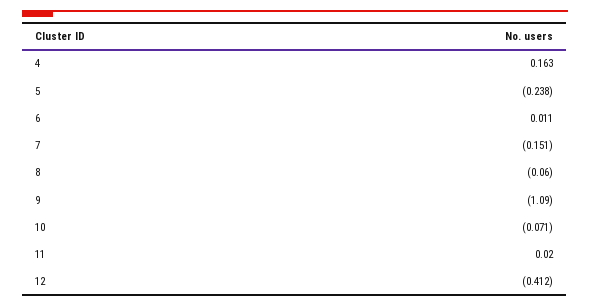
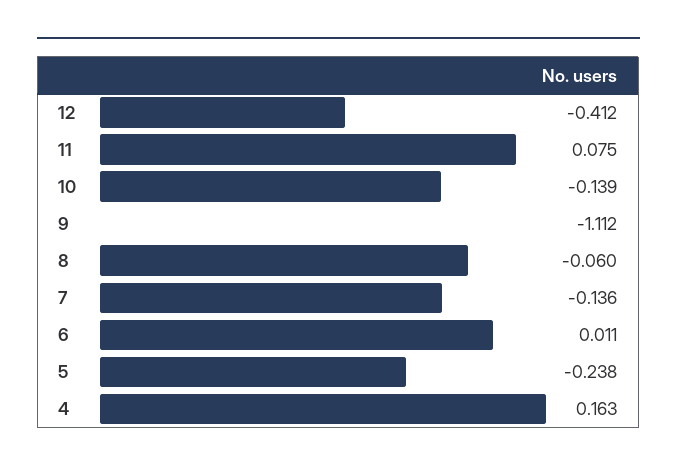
  {
    "4": 0.163,
    "5": -0.238,
    "6": 0.011,
-   "7": -0.151,
+   "7": -0.136,
    "8": -0.06,
-   "9": -1.09,
+   "9": -1.112,
-   "10": -0.071,
+   "10": -0.139,
-   "11": 0.02,
+   "11": 0.075,
    "12": -0.412
  }

